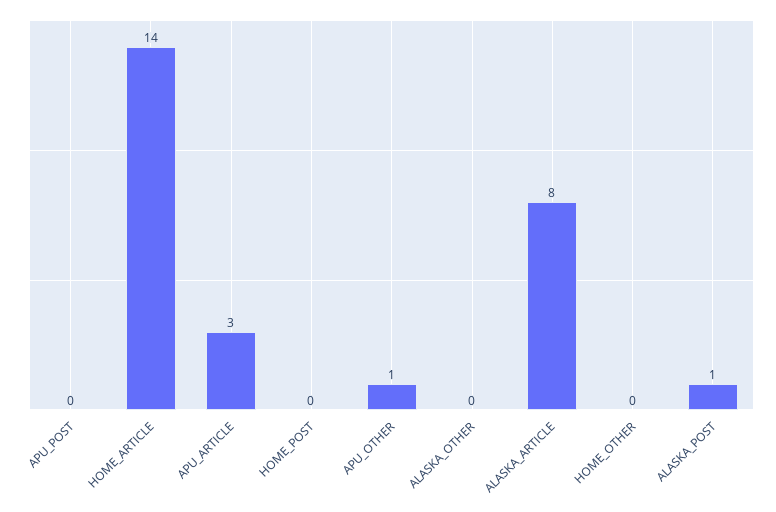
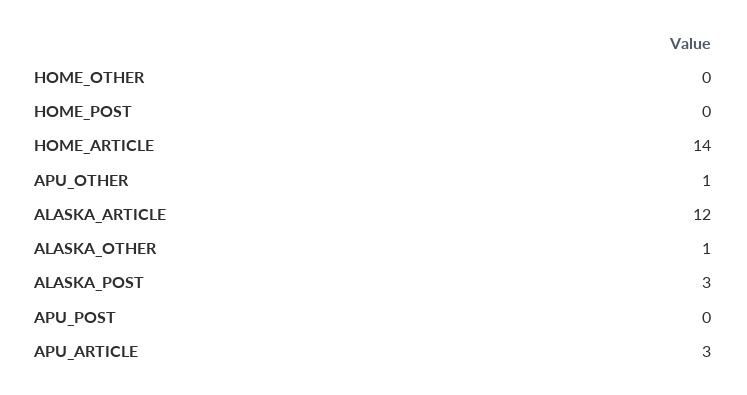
  {
    "APU_POST": 0,
    "HOME_ARTICLE": 14,
    "APU_ARTICLE": 3,
    "HOME_POST": 0,
    "APU_OTHER": 1,
-   "ALASKA_OTHER": 0,
+   "ALASKA_OTHER": 1,
-   "ALASKA_ARTICLE": 8,
+   "ALASKA_ARTICLE": 12,
    "HOME_OTHER": 0,
-   "ALASKA_POST": 1
+   "ALASKA_POST": 3
  }

